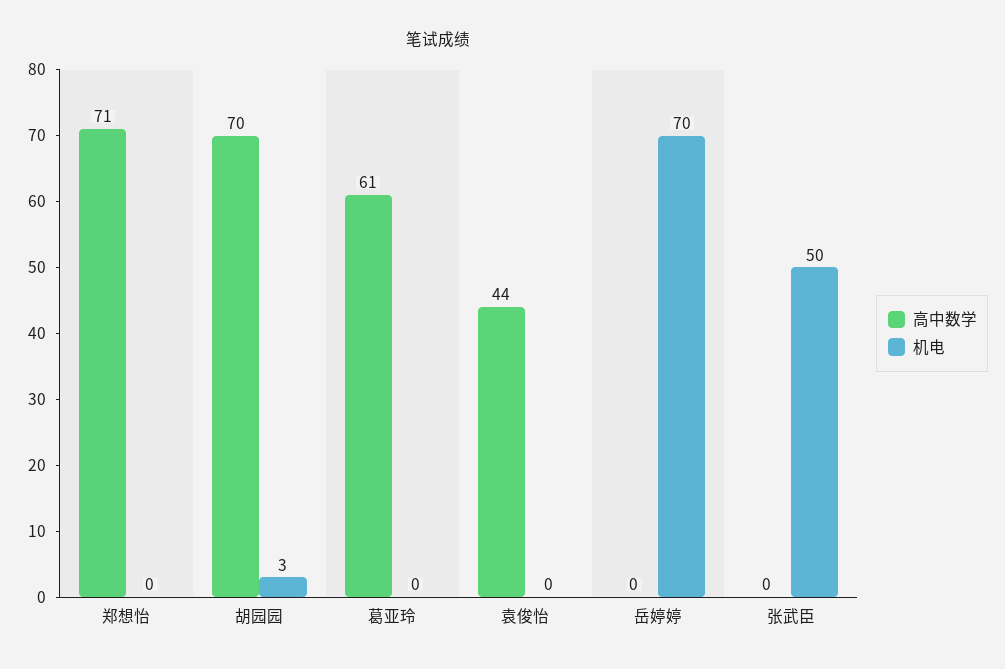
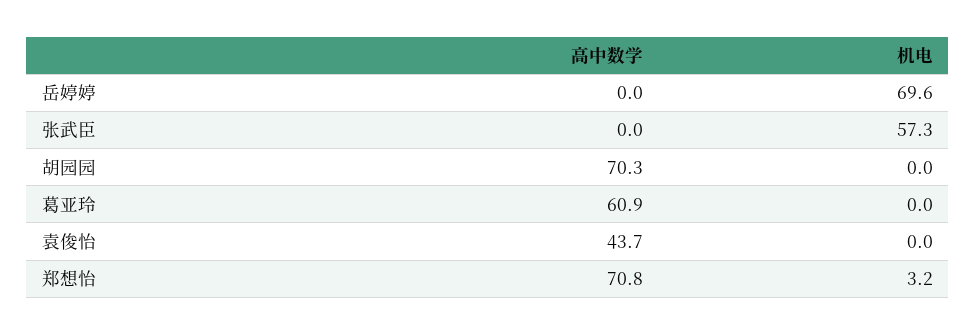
  {
    "高中数学": {
      "郑想怡": 70.8,
      "胡园园": 70.3,
      "葛亚玲": 60.9,
      "袁俊怡": 43.7,
      "岳婷婷": 0,
      "张武臣": 0
    },
    "机电": {
-     "郑想怡": 0,
+     "郑想怡": 3.2,
-     "胡园园": 3,
+     "胡园园": 0,
      "葛亚玲": 0,
      "袁俊怡": 0,
      "岳婷婷": 69.6,
-     "张武臣": 50
+     "张武臣": 57.3
    }
  }

